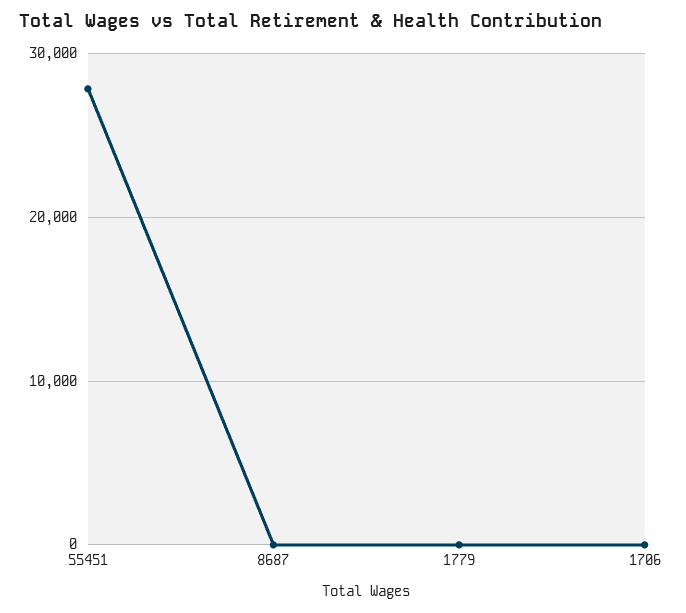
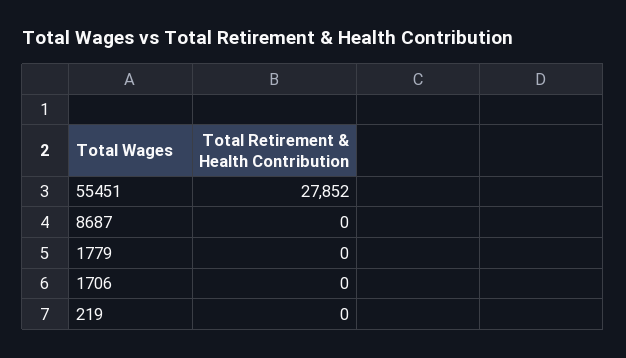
  {
    "55451": 27852,
    "8687": 0,
    "1779": 0,
-   "1706": 0
+   "1706": 0,
+   "219": 0
  }

